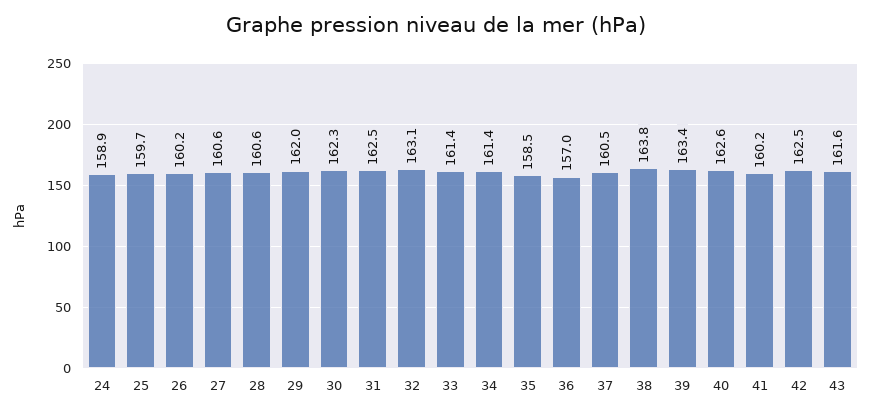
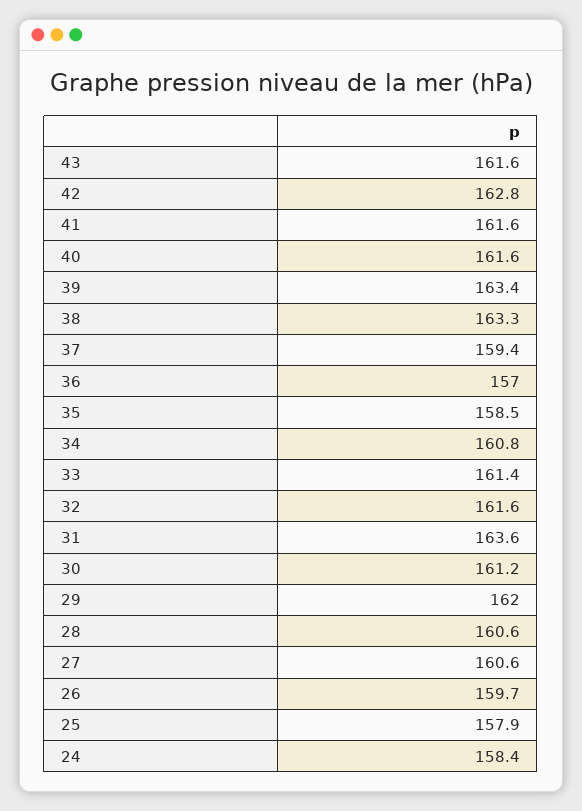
  {
-   "24": 158.9,
+   "24": 158.4,
-   "25": 159.7,
+   "25": 157.9,
-   "26": 160.2,
+   "26": 159.7,
    "27": 160.6,
    "28": 160.6,
    "29": 162,
-   "30": 162.3,
+   "30": 161.2,
-   "31": 162.5,
+   "31": 163.6,
-   "32": 163.1,
+   "32": 161.6,
    "33": 161.4,
-   "34": 161.4,
+   "34": 160.8,
    "35": 158.5,
    "36": 157,
-   "37": 160.5,
+   "37": 159.4,
-   "38": 163.8,
+   "38": 163.3,
    "39": 163.4,
-   "40": 162.6,
+   "40": 161.6,
-   "41": 160.2,
+   "41": 161.6,
-   "42": 162.5,
+   "42": 162.8,
    "43": 161.6
  }

